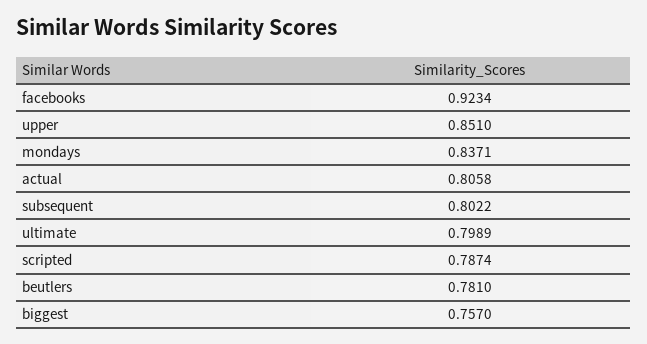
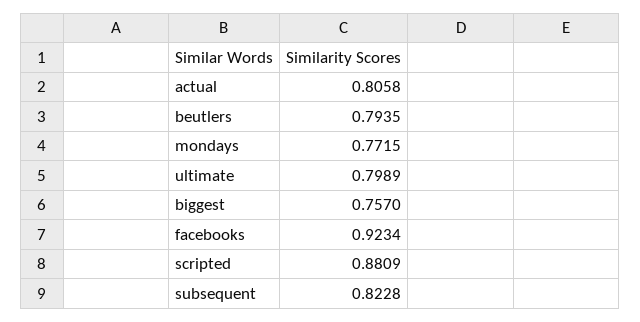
  {
    "facebooks": 0.9234,
-   "upper": 0.851,
-   "mondays": 0.8371,
+   "mondays": 0.7715,
    "actual": 0.8058,
-   "subsequent": 0.8022,
+   "subsequent": 0.8228,
    "ultimate": 0.7989,
-   "scripted": 0.7874,
+   "scripted": 0.8809,
-   "beutlers": 0.781,
+   "beutlers": 0.7935,
    "biggest": 0.757
  }

